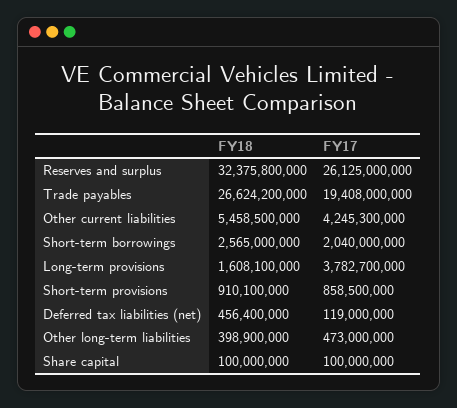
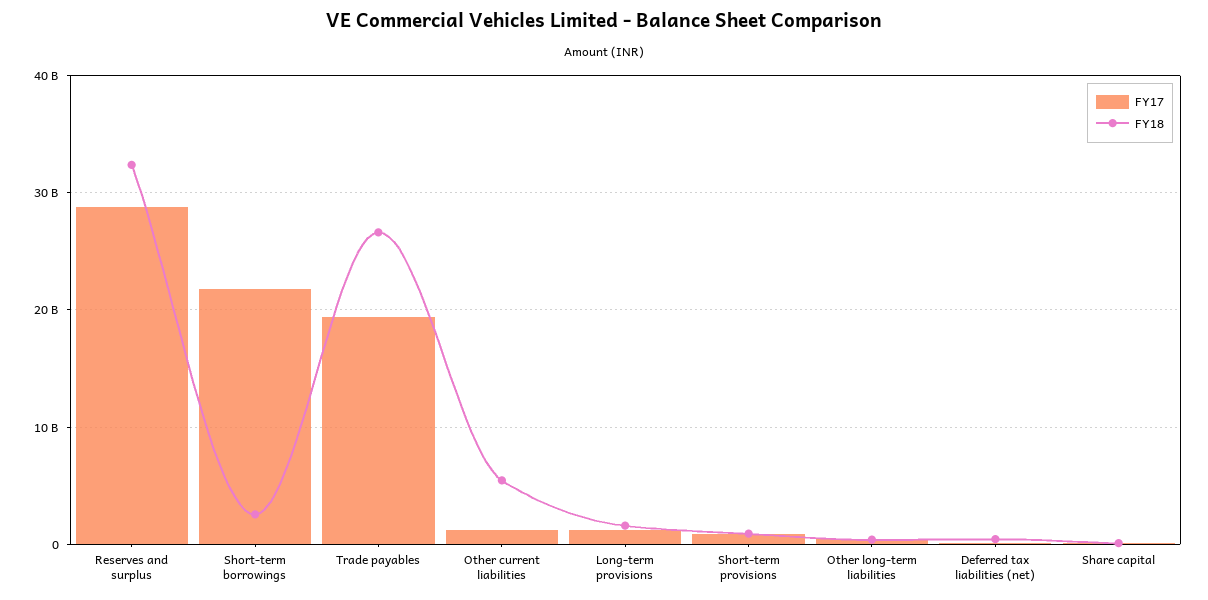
  {
    "FY18": {
      "Reserves and surplus": 32375800000,
      "Trade payables": 26624200000,
      "Other current liabilities": 5458500000,
      "Short-term borrowings": 2565000000,
      "Long-term provisions": 1608100000,
      "Short-term provisions": 910100000,
      "Deferred tax liabilities (net)": 456400000,
      "Other long-term liabilities": 398900000,
      "Share capital": 100000000
    },
    "FY17": {
-     "Reserves and surplus": 26125000000,
+     "Reserves and surplus": 29000000000,
      "Trade payables": 19408000000,
-     "Other current liabilities": 4245300000,
+     "Other current liabilities": 1000000000,
-     "Short-term borrowings": 2040000000,
+     "Short-term borrowings": 22000000000,
-     "Long-term provisions": 3782700000,
+     "Long-term provisions": 1000000000,
      "Short-term provisions": 858500000,
      "Deferred tax liabilities (net)": 119000000,
      "Other long-term liabilities": 473000000,
      "Share capital": 100000000
    }
  }

